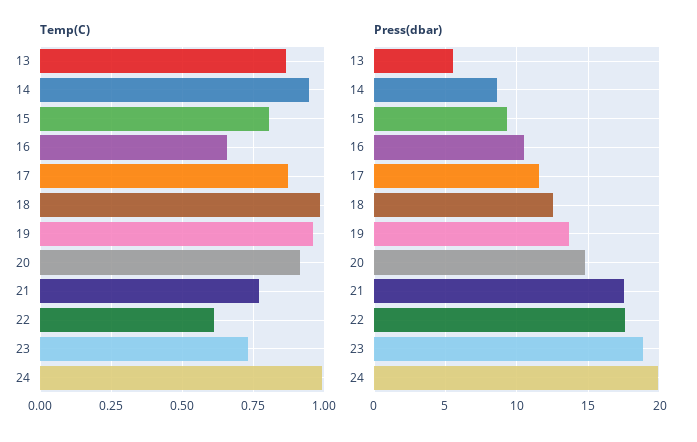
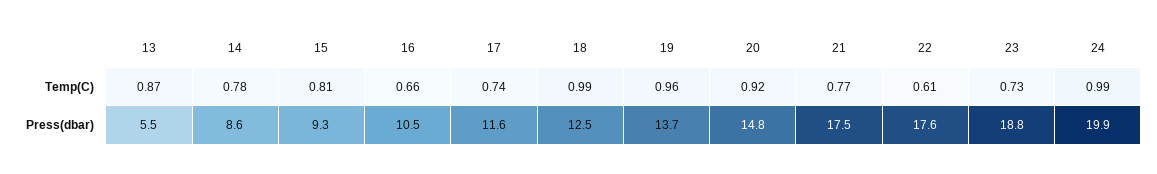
  {
    "Temp(C)": {
      "13": 0.87,
-     "14": 0.95,
+     "14": 0.78,
      "15": 0.81,
      "16": 0.66,
-     "17": 0.875,
+     "17": 0.74,
      "18": 0.99,
      "19": 0.96,
      "20": 0.92,
      "21": 0.77,
      "22": 0.61,
      "23": 0.73,
      "24": 0.99
    },
    "Press(dbar)": {
      "13": 5.5,
      "14": 8.6,
      "15": 9.3,
      "16": 10.5,
      "17": 11.6,
      "18": 12.5,
      "19": 13.7,
      "20": 14.8,
      "21": 17.5,
      "22": 17.6,
      "23": 18.8,
      "24": 19.9
    }
  }

